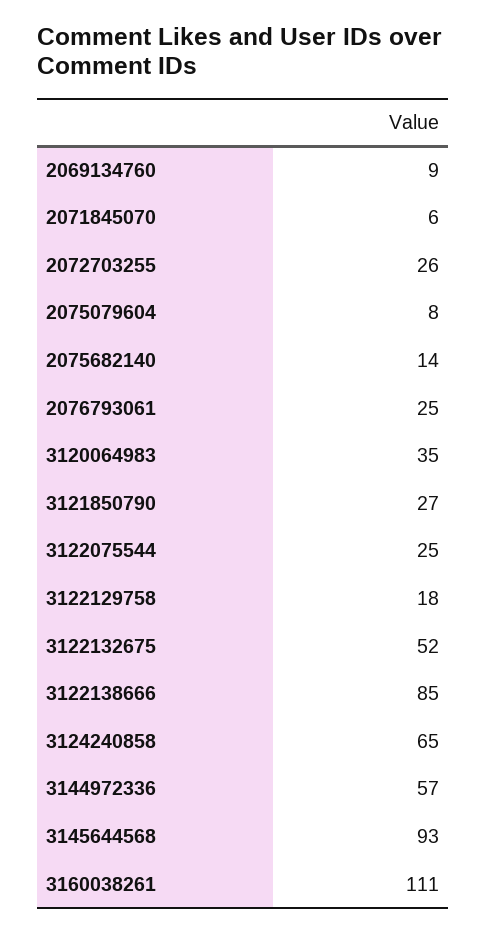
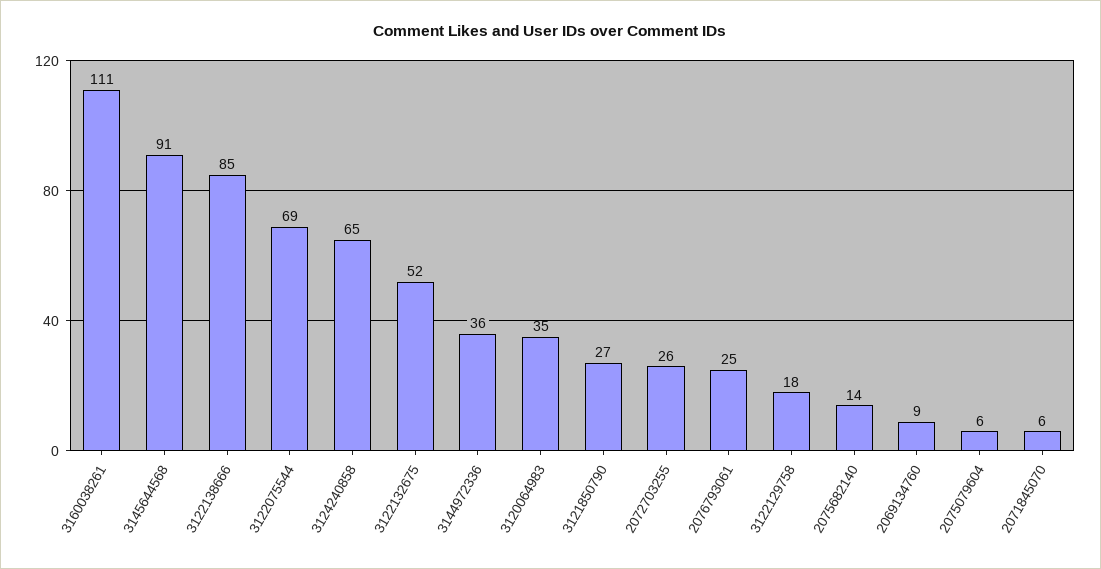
  {
    "2069134760": 9,
    "2071845070": 6,
    "2072703255": 26,
-   "2075079604": 8,
+   "2075079604": 6,
    "2075682140": 14,
    "2076793061": 25,
    "3120064983": 35,
    "3121850790": 27,
-   "3122075544": 25,
+   "3122075544": 69,
    "3122129758": 18,
    "3122132675": 52,
    "3122138666": 85,
    "3124240858": 65,
-   "3144972336": 57,
+   "3144972336": 36,
-   "3145644568": 93,
+   "3145644568": 91,
    "3160038261": 111
  }

